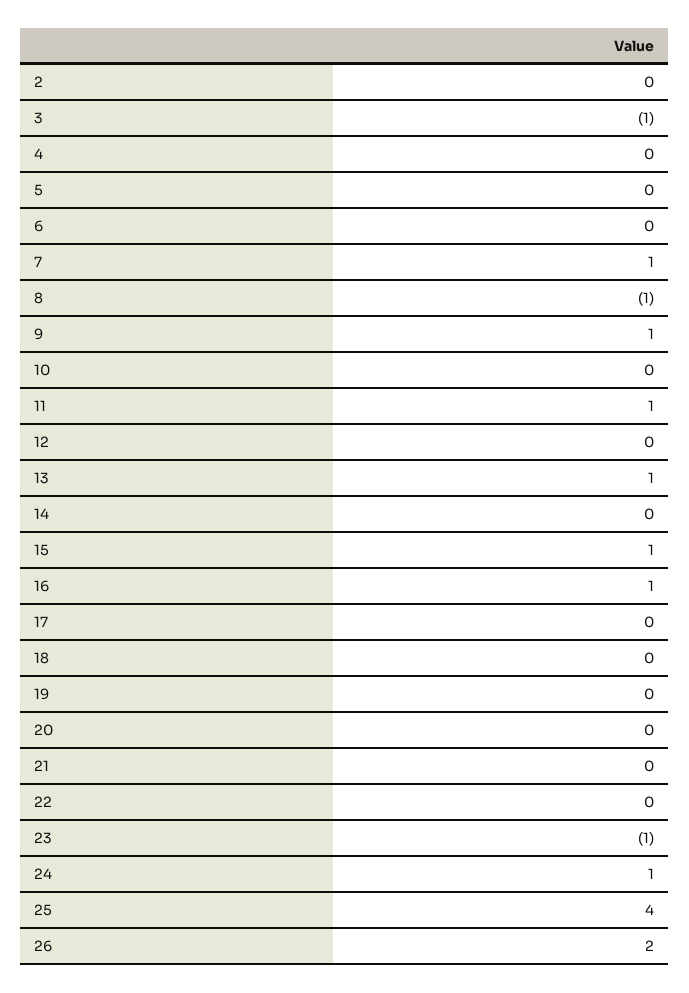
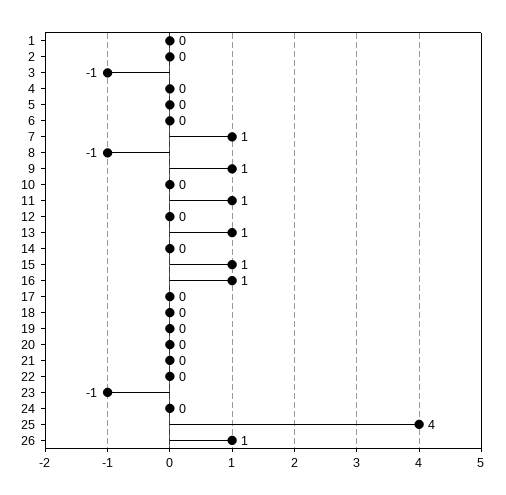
  {
    "2": 0,
    "3": -1,
    "4": 0,
    "5": 0,
    "6": 0,
    "7": 1,
    "8": -1,
    "9": 1,
    "10": 0,
    "11": 1,
    "12": 0,
    "13": 1,
    "14": 0,
    "15": 1,
    "16": 1,
    "17": 0,
    "18": 0,
    "19": 0,
    "20": 0,
    "21": 0,
    "22": 0,
    "23": -1,
-   "24": 1,
+   "24": 0,
    "25": 4,
-   "26": 2
+   "26": 1,
+   "1": 0
  }

